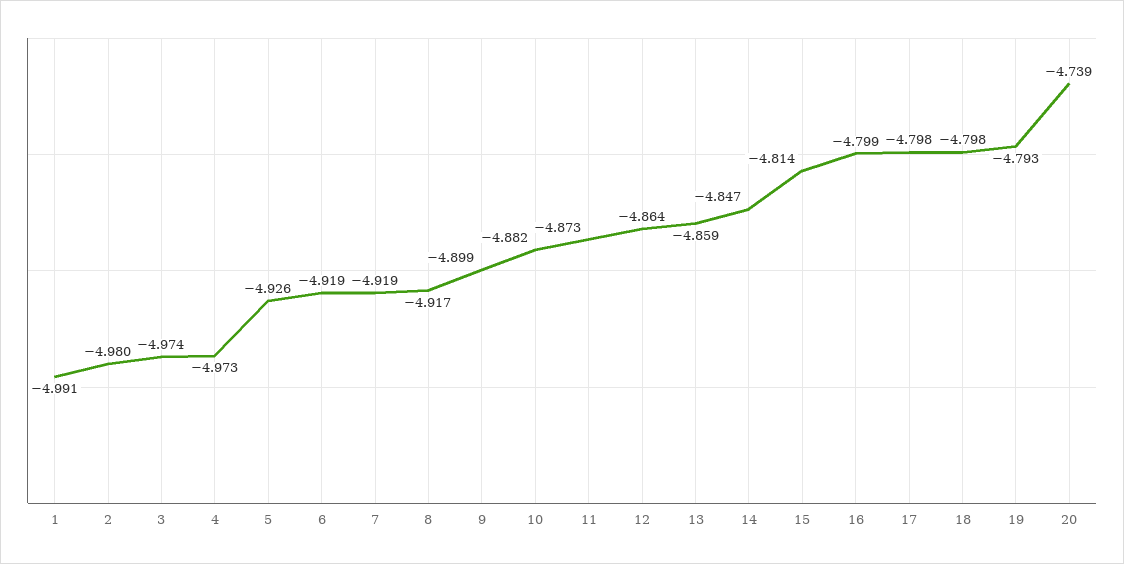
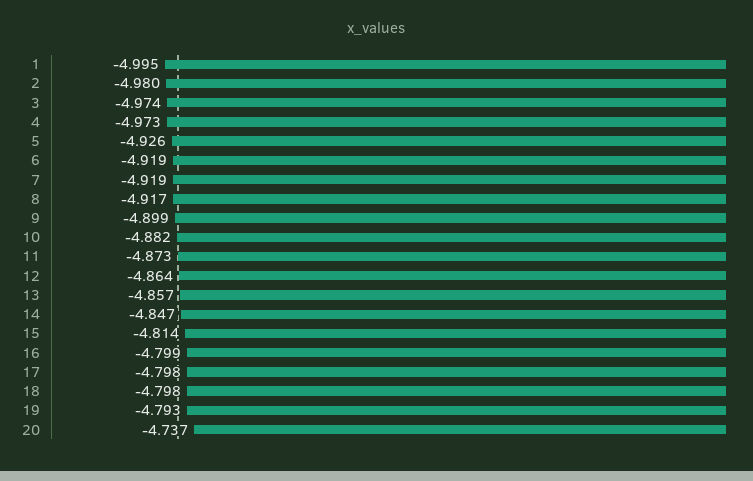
  {
-   "1": -4.991,
+   "1": -4.995,
    "2": -4.98,
    "3": -4.974,
    "4": -4.973,
    "5": -4.926,
    "6": -4.919,
    "7": -4.919,
    "8": -4.917,
    "9": -4.899,
    "10": -4.882,
    "11": -4.873,
    "12": -4.864,
-   "13": -4.859,
+   "13": -4.857,
    "14": -4.847,
    "15": -4.814,
    "16": -4.799,
    "17": -4.798,
    "18": -4.798,
    "19": -4.793,
-   "20": -4.739
+   "20": -4.737
  }

